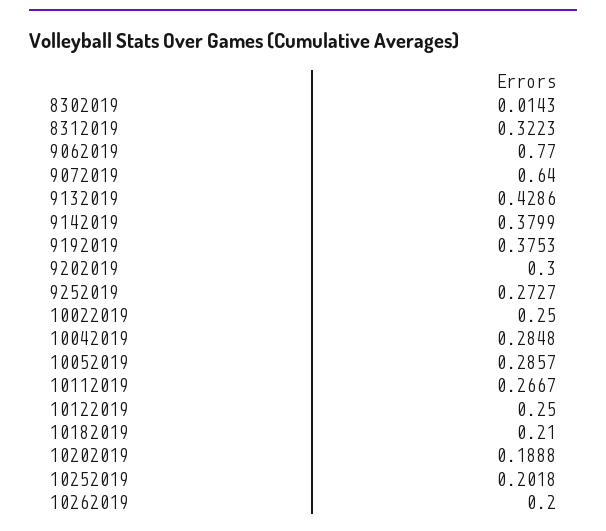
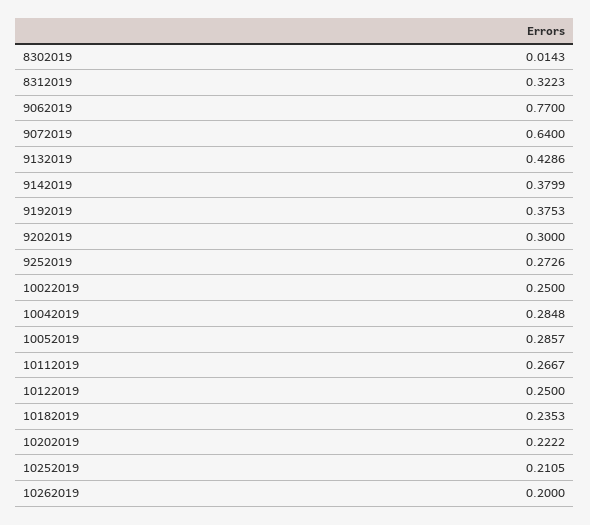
  {
    "8302019": 0.0143,
    "8312019": 0.3223,
    "9062019": 0.77,
    "9072019": 0.64,
    "9132019": 0.4286,
    "9142019": 0.3799,
    "9192019": 0.3753,
    "9202019": 0.3,
-   "9252019": 0.2727,
+   "9252019": 0.2726,
    "10022019": 0.25,
    "10042019": 0.2848,
    "10052019": 0.2857,
    "10112019": 0.2667,
    "10122019": 0.25,
-   "10182019": 0.21,
+   "10182019": 0.2353,
-   "10202019": 0.1888,
+   "10202019": 0.2222,
-   "10252019": 0.2018,
+   "10252019": 0.2105,
    "10262019": 0.2
  }

